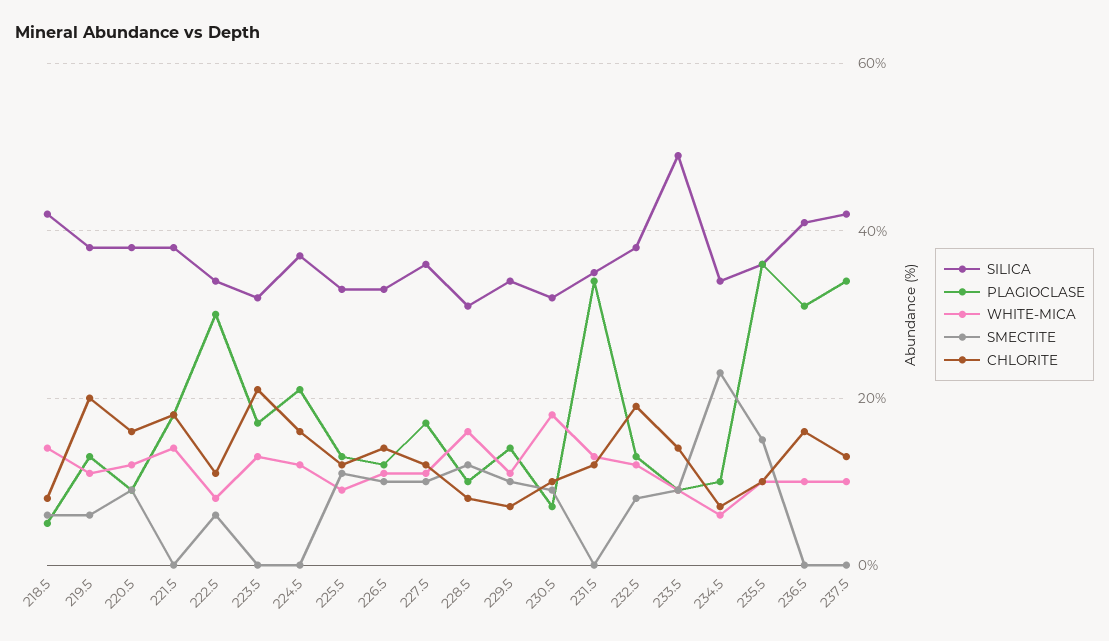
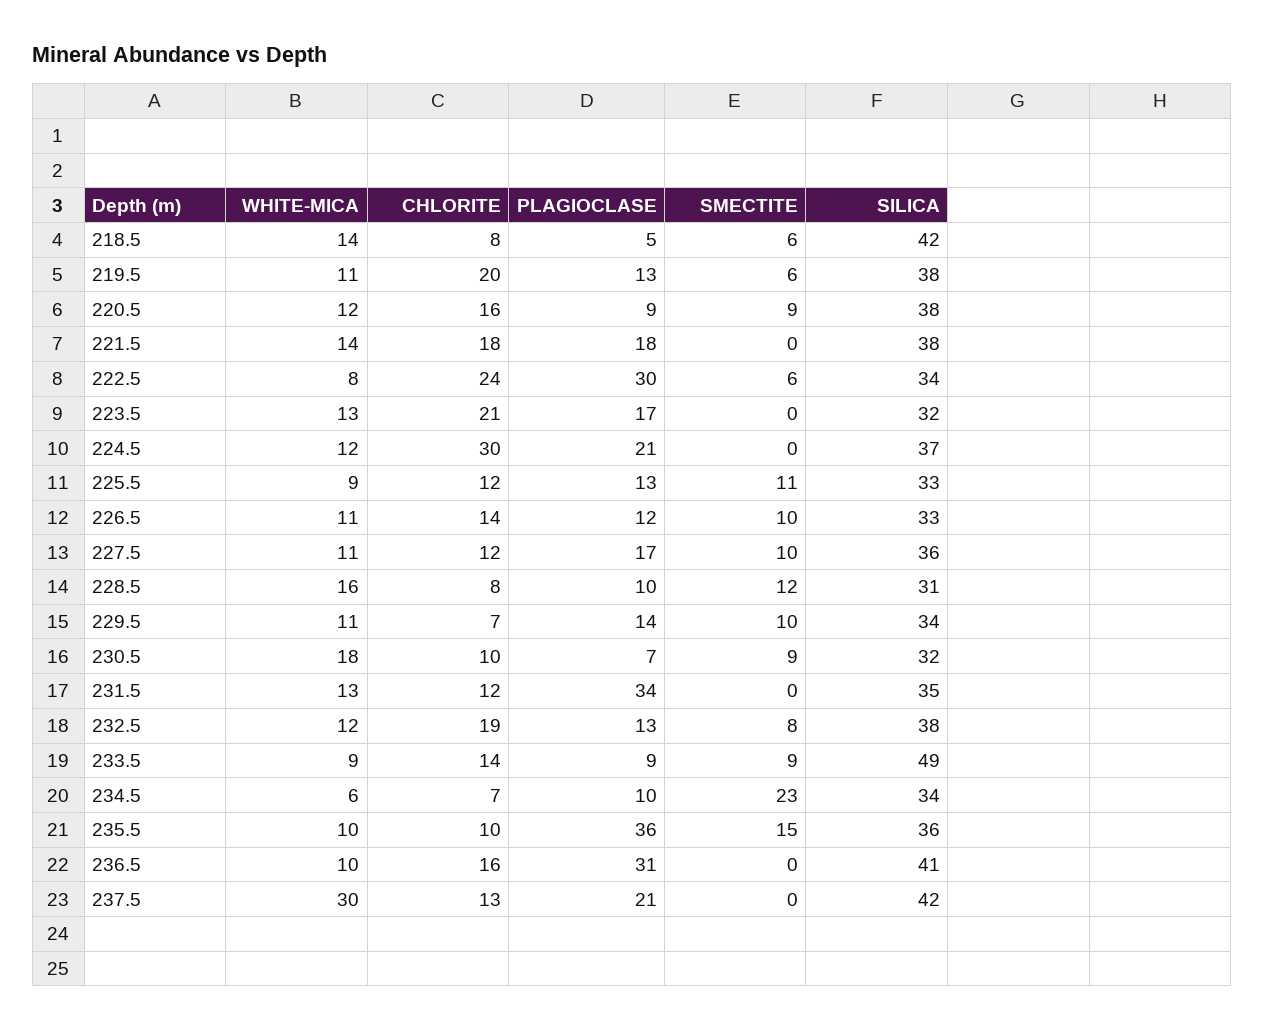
  {
    "SILICA": {
      "218.5": 42,
      "219.5": 38,
      "220.5": 38,
      "221.5": 38,
      "222.5": 34,
      "223.5": 32,
      "224.5": 37,
      "225.5": 33,
      "226.5": 33,
      "227.5": 36,
      "228.5": 31,
      "229.5": 34,
      "230.5": 32,
      "231.5": 35,
      "232.5": 38,
      "233.5": 49,
      "234.5": 34,
      "235.5": 36,
      "236.5": 41,
      "237.5": 42
    },
    "PLAGIOCLASE": {
      "218.5": 5,
      "219.5": 13,
      "220.5": 9,
      "221.5": 18,
      "222.5": 30,
      "223.5": 17,
      "224.5": 21,
      "225.5": 13,
      "226.5": 12,
      "227.5": 17,
      "228.5": 10,
      "229.5": 14,
      "230.5": 7,
      "231.5": 34,
      "232.5": 13,
      "233.5": 9,
      "234.5": 10,
      "235.5": 36,
      "236.5": 31,
-     "237.5": 35
+     "237.5": 21
    },
    "WHITE-MICA": {
      "218.5": 14,
      "219.5": 11,
      "220.5": 12,
      "221.5": 14,
      "222.5": 8,
      "223.5": 13,
      "224.5": 12,
      "225.5": 9,
      "226.5": 11,
      "227.5": 11,
      "228.5": 16,
      "229.5": 11,
      "230.5": 18,
      "231.5": 13,
      "232.5": 12,
      "233.5": 9,
      "234.5": 6,
      "235.5": 10,
      "236.5": 10,
-     "237.5": 10
+     "237.5": 30
    },
    "SMECTITE": {
      "218.5": 6,
      "219.5": 6,
      "220.5": 9,
      "221.5": 0,
      "222.5": 6,
      "223.5": 0,
      "224.5": 0,
      "225.5": 11,
      "226.5": 10,
      "227.5": 10,
      "228.5": 12,
      "229.5": 10,
      "230.5": 9,
      "231.5": 0,
      "232.5": 8,
      "233.5": 9,
      "234.5": 23,
      "235.5": 15,
      "236.5": 0,
      "237.5": 0
    },
    "CHLORITE": {
      "218.5": 8,
      "219.5": 20,
      "220.5": 16,
      "221.5": 18,
-     "222.5": 10,
+     "222.5": 24,
      "223.5": 21,
-     "224.5": 15,
+     "224.5": 30,
      "225.5": 12,
      "226.5": 14,
      "227.5": 12,
      "228.5": 8,
      "229.5": 7,
      "230.5": 10,
      "231.5": 12,
      "232.5": 19,
      "233.5": 14,
      "234.5": 7,
      "235.5": 10,
      "236.5": 16,
      "237.5": 13
    }
  }

